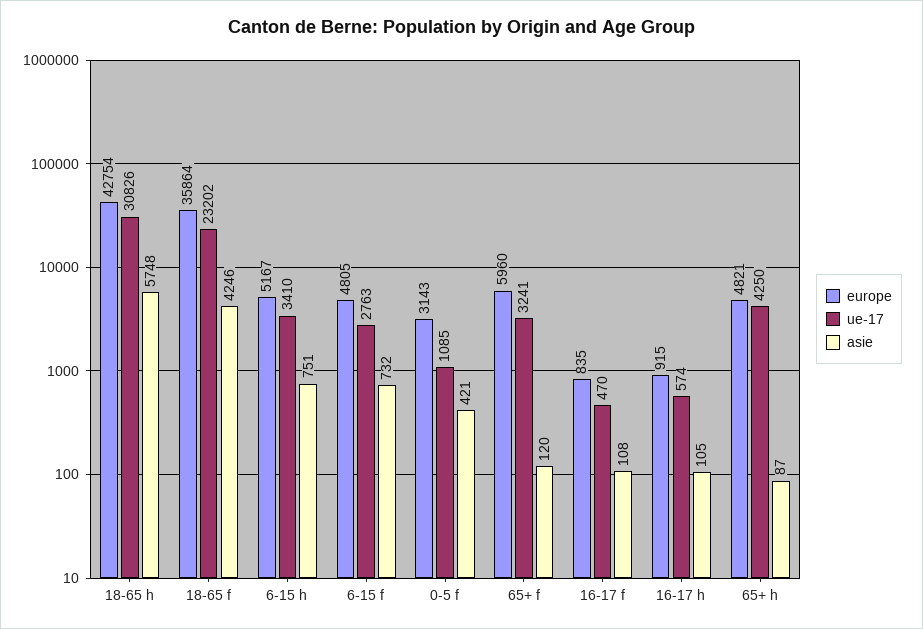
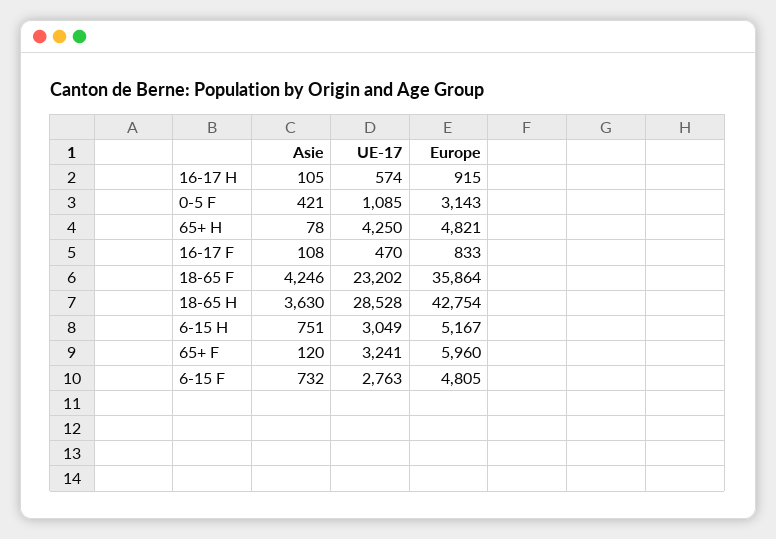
  {
    "europe": {
      "18-65 h": 42754,
      "18-65 f": 35864,
      "6-15 h": 5167,
      "6-15 f": 4805,
      "0-5 f": 3143,
      "65+ f": 5960,
-     "16-17 f": 835,
+     "16-17 f": 833,
      "16-17 h": 915,
      "65+ h": 4821
    },
    "ue-17": {
-     "18-65 h": 30826,
+     "18-65 h": 28528,
      "18-65 f": 23202,
-     "6-15 h": 3410,
+     "6-15 h": 3049,
      "6-15 f": 2763,
      "0-5 f": 1085,
      "65+ f": 3241,
      "16-17 f": 470,
      "16-17 h": 574,
      "65+ h": 4250
    },
    "asie": {
-     "18-65 h": 5748,
+     "18-65 h": 3630,
      "18-65 f": 4246,
      "6-15 h": 751,
      "6-15 f": 732,
      "0-5 f": 421,
      "65+ f": 120,
      "16-17 f": 108,
      "16-17 h": 105,
-     "65+ h": 87
+     "65+ h": 78
    }
  }

